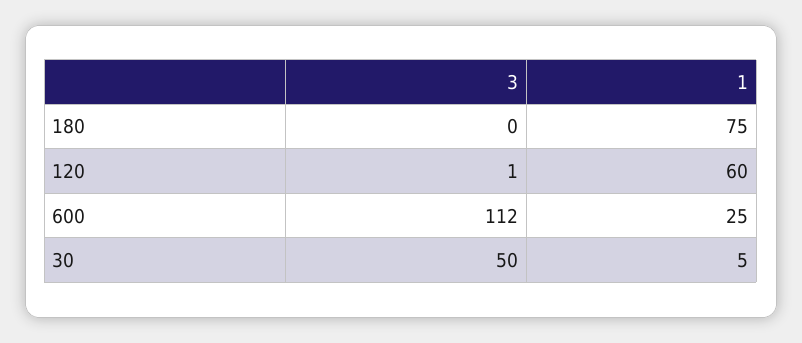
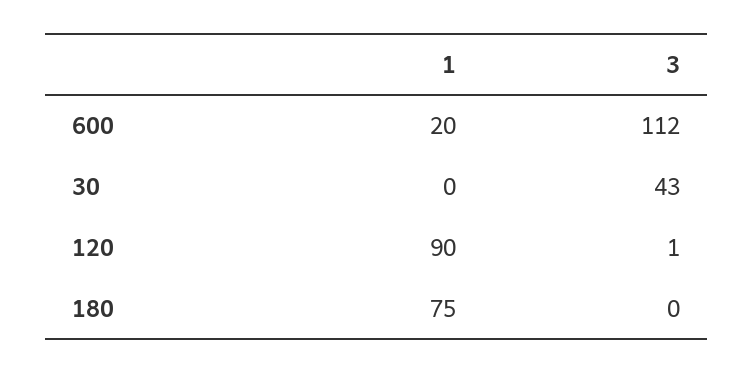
  {
    "3": {
      "180": 0,
      "120": 1,
      "600": 112,
-     "30": 50
+     "30": 43
    },
    "1": {
      "180": 75,
-     "120": 60,
+     "120": 90,
-     "600": 25,
+     "600": 20,
-     "30": 5
+     "30": 0
    }
  }

